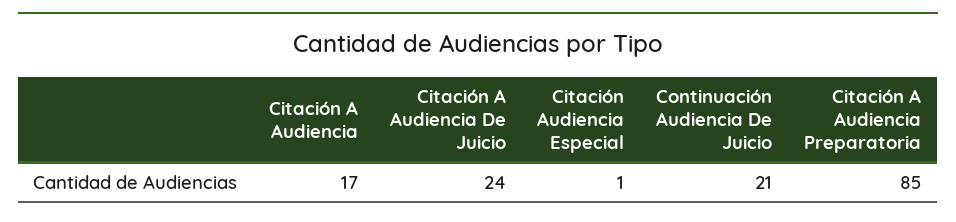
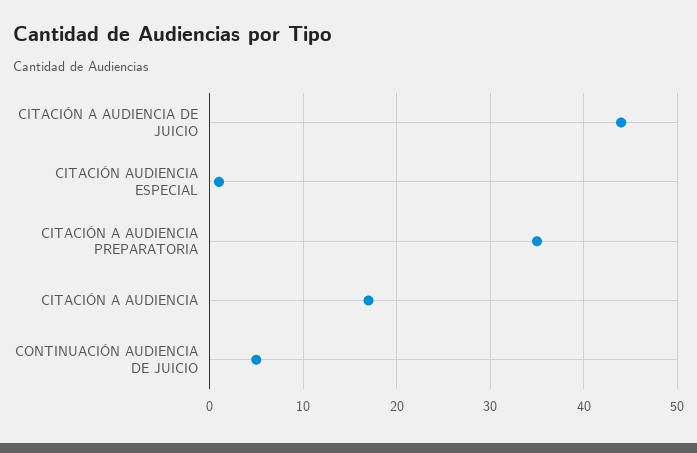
  {
    "Citación A Audiencia": 17,
-   "Citación A Audiencia De Juicio": 24,
+   "Citación A Audiencia De Juicio": 44,
    "Citación Audiencia Especial": 1,
-   "Continuación Audiencia De Juicio": 21,
+   "Continuación Audiencia De Juicio": 5,
-   "Citación A Audiencia Preparatoria": 85
+   "Citación A Audiencia Preparatoria": 35
  }

